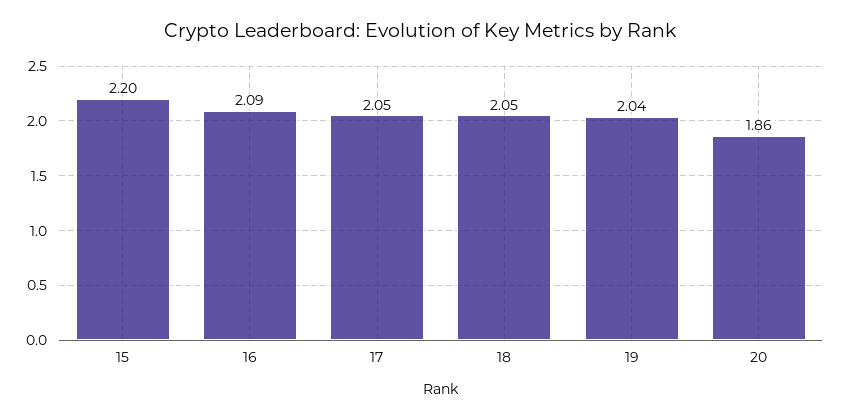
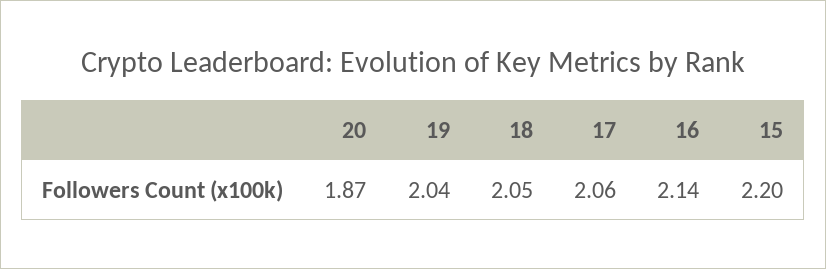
  {
    "15": 2.2,
-   "16": 2.09,
+   "16": 2.14,
-   "17": 2.05,
+   "17": 2.06,
    "18": 2.05,
    "19": 2.04,
-   "20": 1.86
+   "20": 1.87
  }

